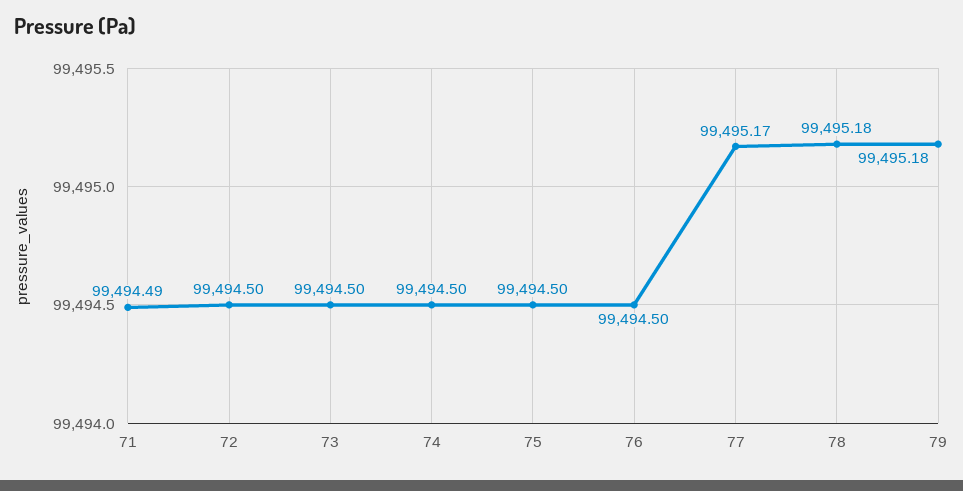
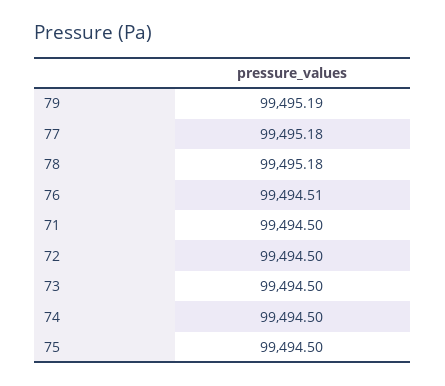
  {
-   "71": 99494.49,
+   "71": 99494.5,
    "72": 99494.5,
    "73": 99494.5,
    "74": 99494.5,
    "75": 99494.5,
-   "76": 99494.5,
+   "76": 99494.51,
-   "77": 99495.17,
+   "77": 99495.18,
    "78": 99495.18,
-   "79": 99495.18
+   "79": 99495.19
  }

